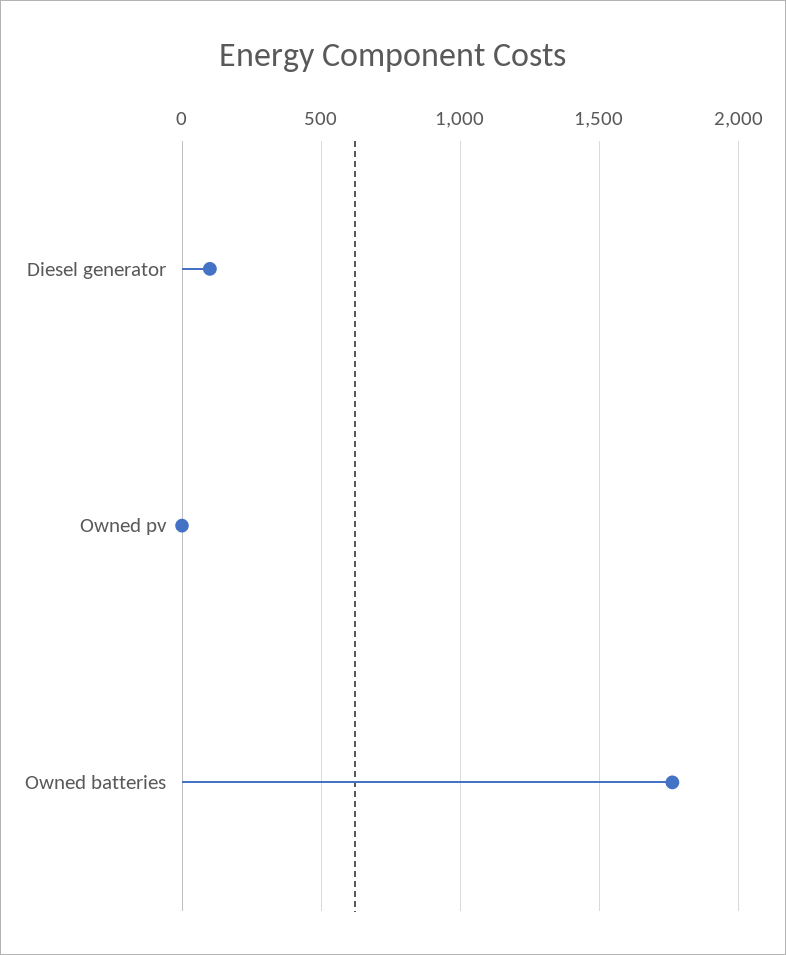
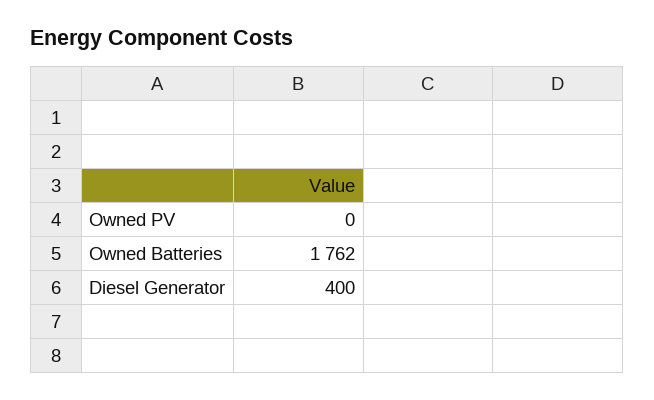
  {
-   "Diesel generator": 100,
+   "Diesel generator": 400,
    "Owned pv": 0,
    "Owned batteries": 1762
  }

